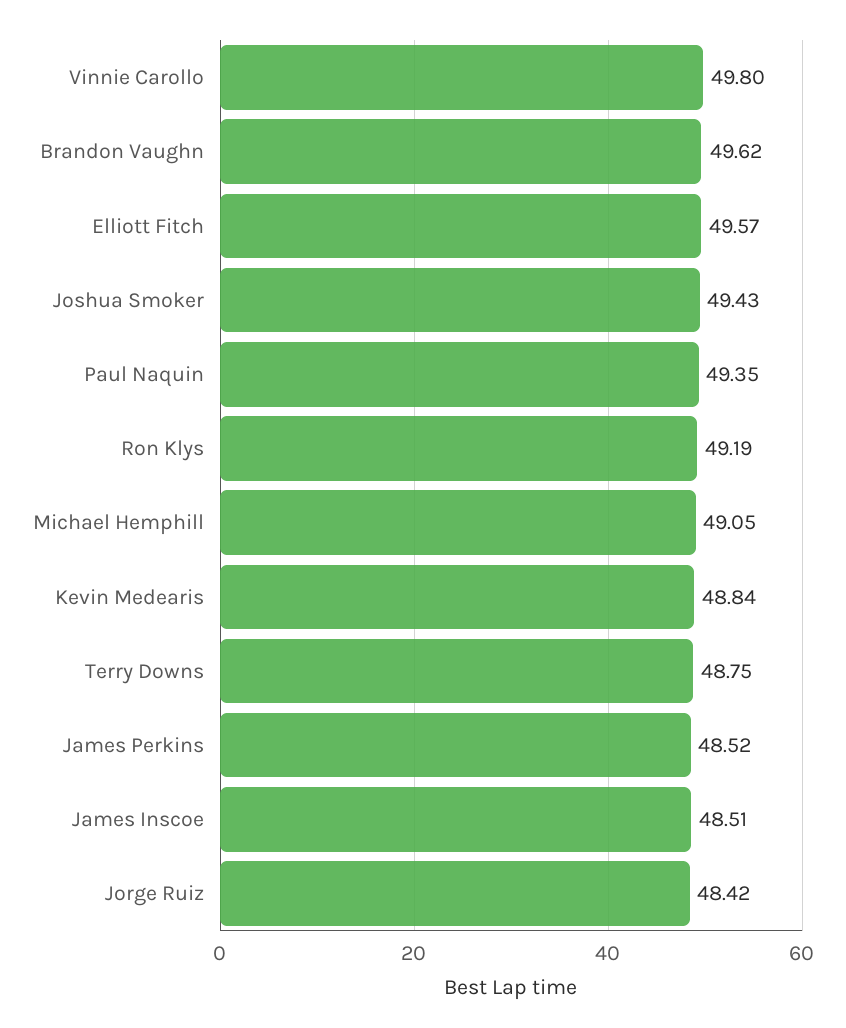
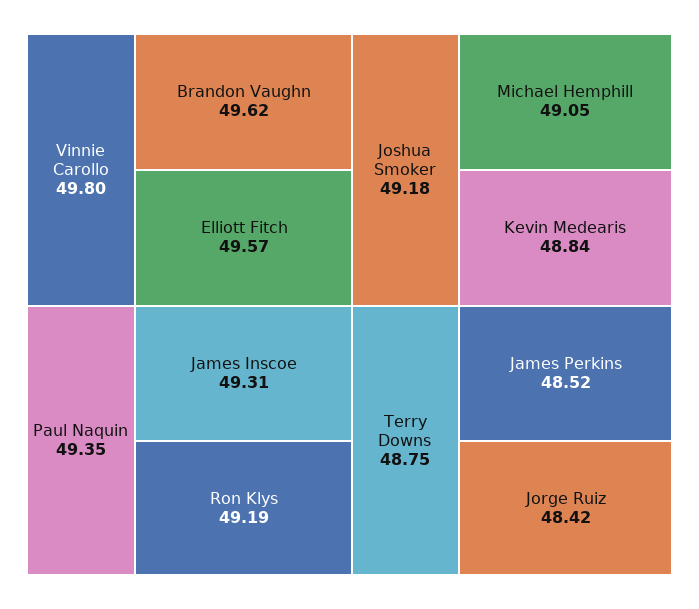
  {
    "Vinnie Carollo": 49.8,
    "Brandon Vaughn": 49.62,
    "Elliott Fitch": 49.57,
-   "Joshua Smoker": 49.43,
+   "Joshua Smoker": 49.18,
    "Paul Naquin": 49.35,
    "Ron Klys": 49.19,
    "Michael Hemphill": 49.05,
    "Kevin Medearis": 48.84,
    "Terry Downs": 48.75,
    "James Perkins": 48.52,
-   "James Inscoe": 48.51,
+   "James Inscoe": 49.31,
    "Jorge Ruiz": 48.42
  }

